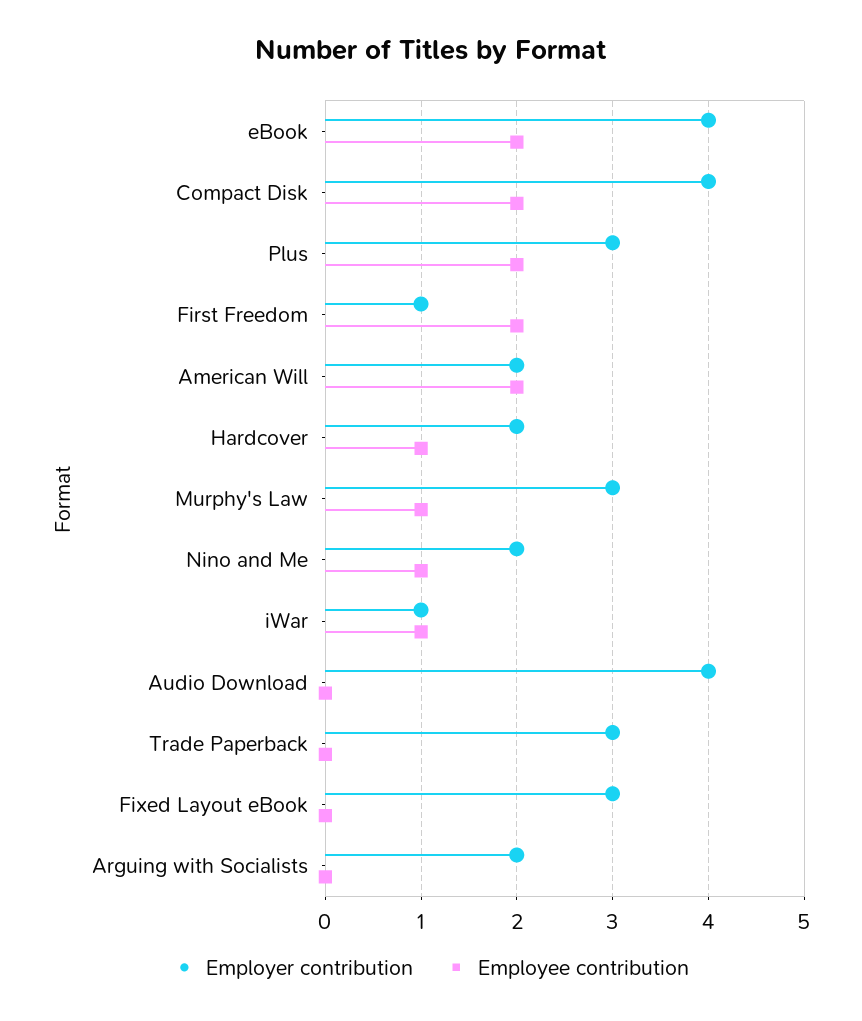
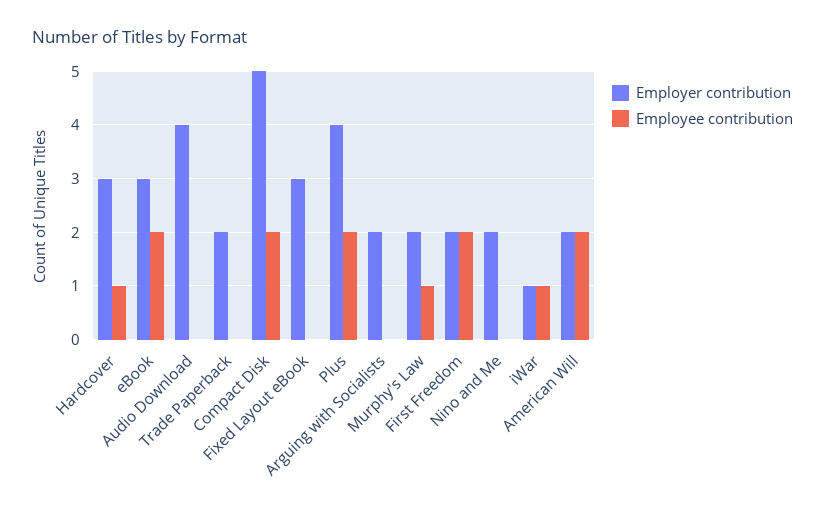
  {
    "Employer contribution": {
-     "eBook": 4,
+     "eBook": 3,
-     "Compact Disk": 4,
+     "Compact Disk": 5,
-     "Plus": 3,
+     "Plus": 4,
-     "First Freedom": 1,
+     "First Freedom": 2,
      "American Will": 2,
-     "Hardcover": 2,
+     "Hardcover": 3,
-     "Murphy's Law": 3,
+     "Murphy's Law": 2,
      "Nino and Me": 2,
      "iWar": 1,
      "Audio Download": 4,
-     "Trade Paperback": 3,
+     "Trade Paperback": 2,
      "Fixed Layout eBook": 3,
      "Arguing with Socialists": 2
    },
    "Employee contribution": {
      "eBook": 2,
      "Compact Disk": 2,
      "Plus": 2,
      "First Freedom": 2,
      "American Will": 2,
      "Hardcover": 1,
      "Murphy's Law": 1,
-     "Nino and Me": 1,
+     "Nino and Me": 0,
      "iWar": 1,
      "Audio Download": 0,
      "Trade Paperback": 0,
      "Fixed Layout eBook": 0,
      "Arguing with Socialists": 0
    }
  }

